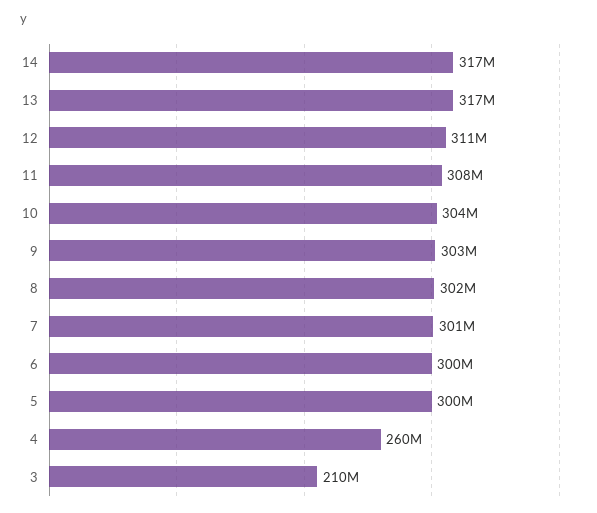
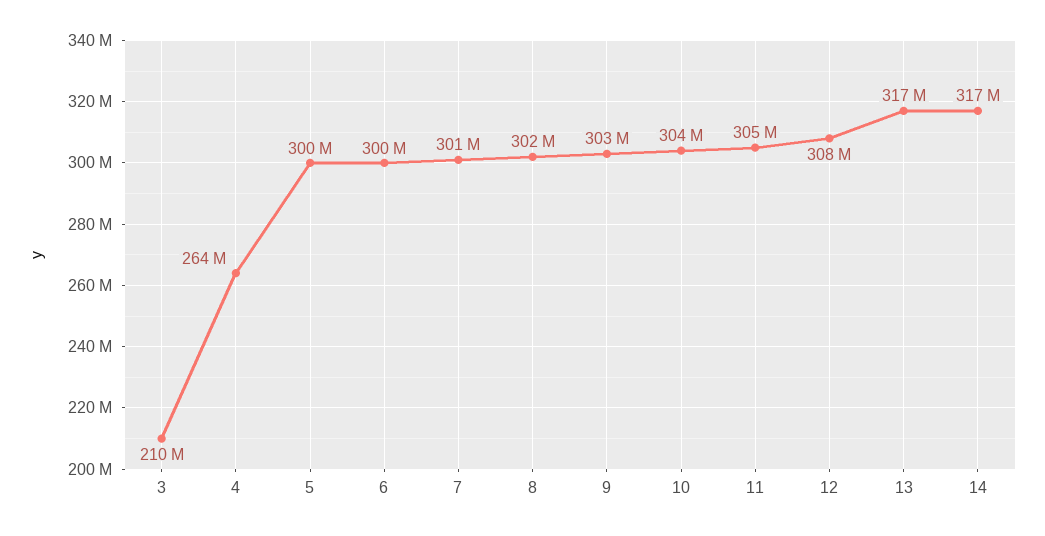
  {
    "14": 317000000,
    "13": 317000000,
-   "12": 311000000,
+   "12": 308000000,
-   "11": 308000000,
+   "11": 305000000,
    "10": 304000000,
    "9": 303000000,
    "8": 302000000,
    "7": 301000000,
    "6": 300000000,
    "5": 300000000,
-   "4": 260000000,
+   "4": 264000000,
    "3": 210000000
  }

